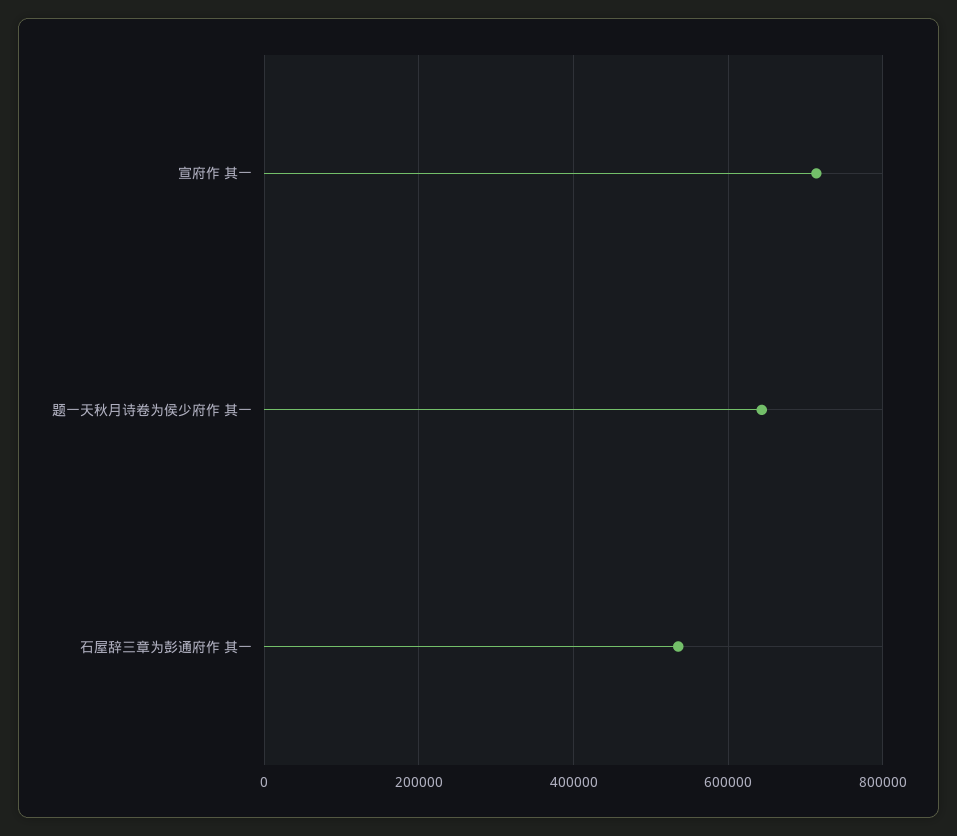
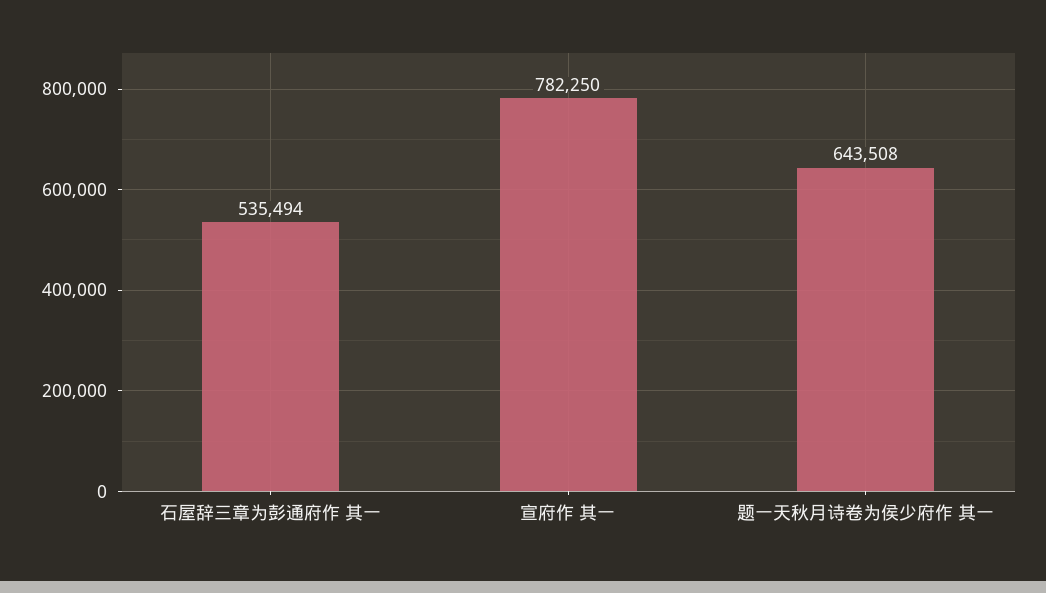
  {
-   "宣府作 其一": 720000,
+   "宣府作 其一": 782250,
    "题一天秋月诗卷为侯少府作 其一": 643508,
    "石屋辞三章为彭通府作 其一": 535494
  }

